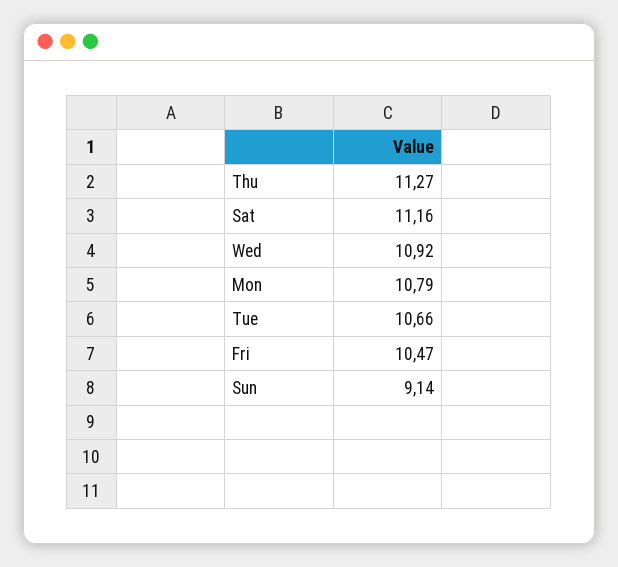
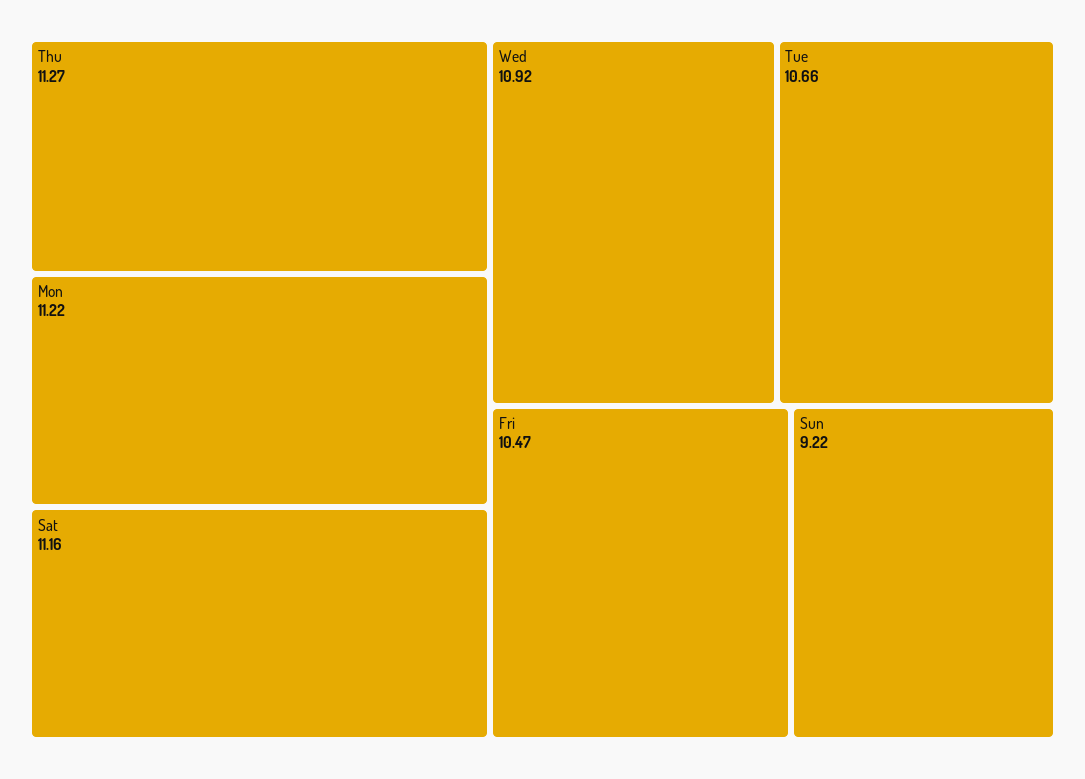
  {
    "Thu": 11.27,
    "Sat": 11.16,
    "Wed": 10.92,
-   "Mon": 10.79,
+   "Mon": 11.22,
    "Tue": 10.66,
    "Fri": 10.47,
-   "Sun": 9.14
+   "Sun": 9.22
  }

